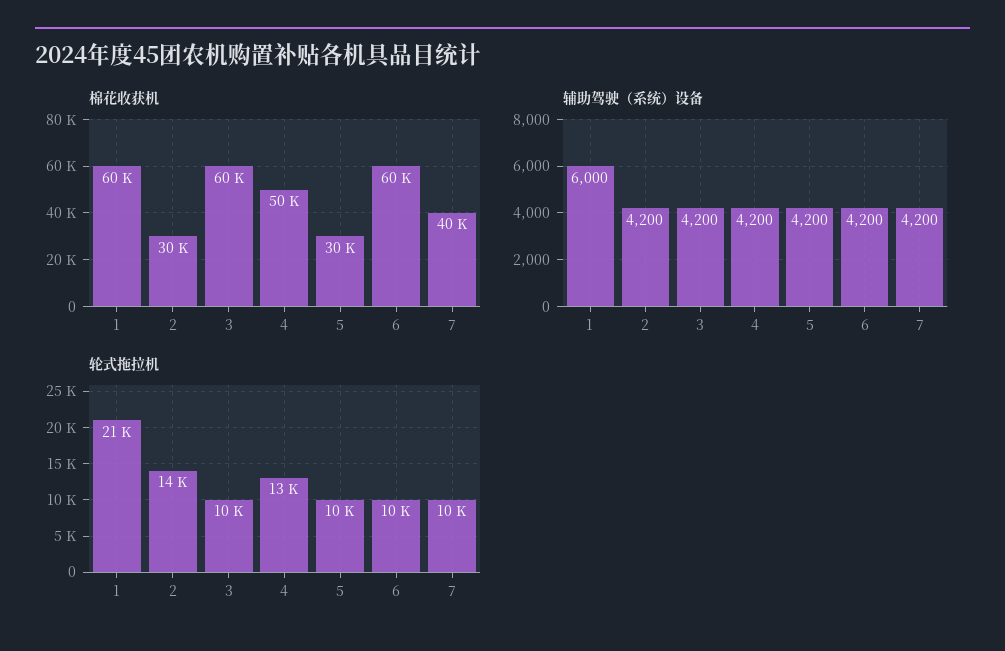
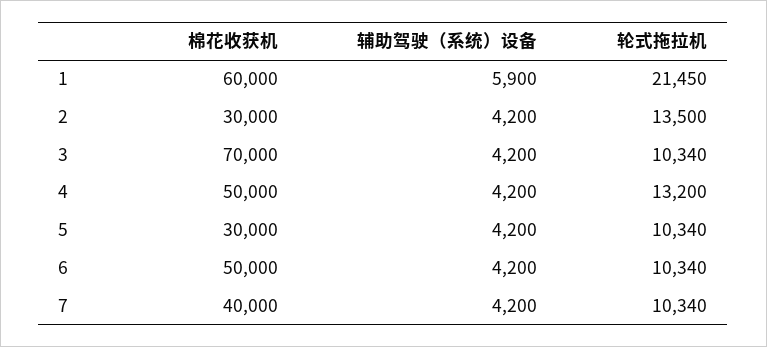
  {
    "棉花收获机": {
      "1": 60000,
      "2": 30000,
-     "3": 60000,
+     "3": 70000,
      "4": 50000,
      "5": 30000,
-     "6": 60000,
+     "6": 50000,
      "7": 40000
    },
    "辅助驾驶（系统）设备": {
-     "1": 6000,
+     "1": 5900,
      "2": 4200,
      "3": 4200,
      "4": 4200,
      "5": 4200,
      "6": 4200,
      "7": 4200
    },
    "轮式拖拉机": {
      "1": 21450,
      "2": 13500,
      "3": 10340,
      "4": 13200,
      "5": 10340,
      "6": 10340,
      "7": 10340
    }
  }

